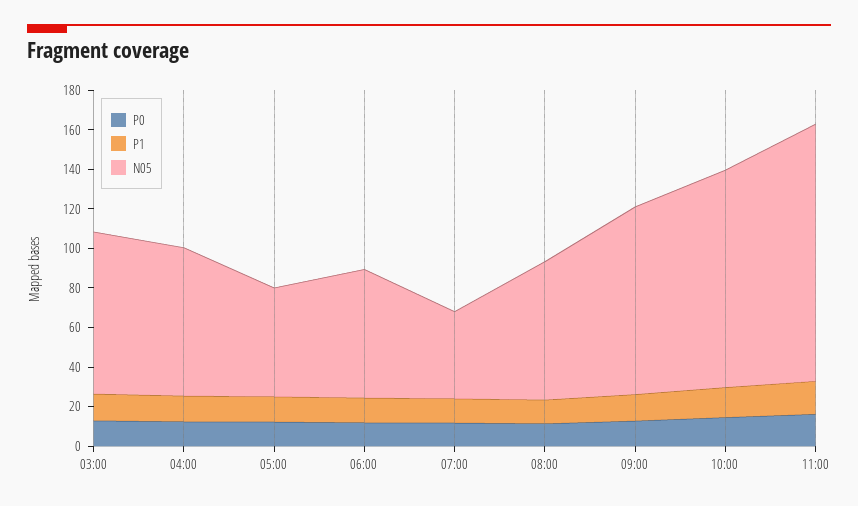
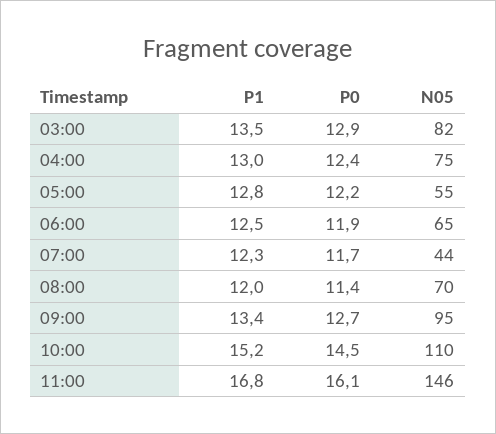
  {
    "P0": {
      "03:00": 12.9,
      "04:00": 12.4,
      "05:00": 12.2,
      "06:00": 11.9,
      "07:00": 11.7,
      "08:00": 11.4,
      "09:00": 12.7,
      "10:00": 14.5,
      "11:00": 16.1
    },
    "P1": {
      "03:00": 13.5,
      "04:00": 13,
      "05:00": 12.8,
      "06:00": 12.5,
      "07:00": 12.3,
      "08:00": 12,
      "09:00": 13.4,
      "10:00": 15.2,
      "11:00": 16.8
    },
    "N05": {
      "03:00": 82,
      "04:00": 75,
      "05:00": 55,
      "06:00": 65,
      "07:00": 44,
      "08:00": 70,
      "09:00": 95,
      "10:00": 110,
-     "11:00": 130
+     "11:00": 146
    }
  }

